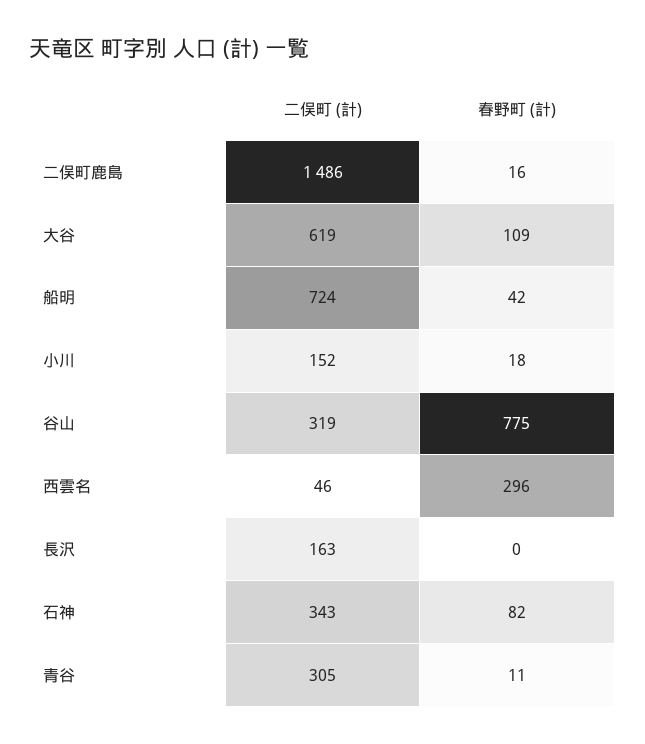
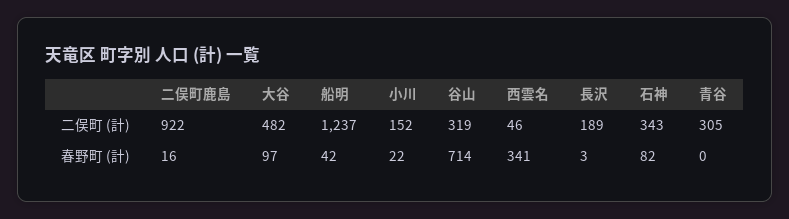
  {
    "二俣町 (計)": {
-     "二俣町鹿島": 1486,
+     "二俣町鹿島": 922,
-     "大谷": 619,
+     "大谷": 482,
-     "船明": 724,
+     "船明": 1237,
      "小川": 152,
      "谷山": 319,
      "西雲名": 46,
-     "長沢": 163,
+     "長沢": 189,
      "石神": 343,
      "青谷": 305
    },
    "春野町 (計)": {
      "二俣町鹿島": 16,
-     "大谷": 109,
+     "大谷": 97,
      "船明": 42,
-     "小川": 18,
+     "小川": 22,
-     "谷山": 775,
+     "谷山": 714,
-     "西雲名": 296,
+     "西雲名": 341,
-     "長沢": 0,
+     "長沢": 3,
      "石神": 82,
-     "青谷": 11
+     "青谷": 0
    }
  }

